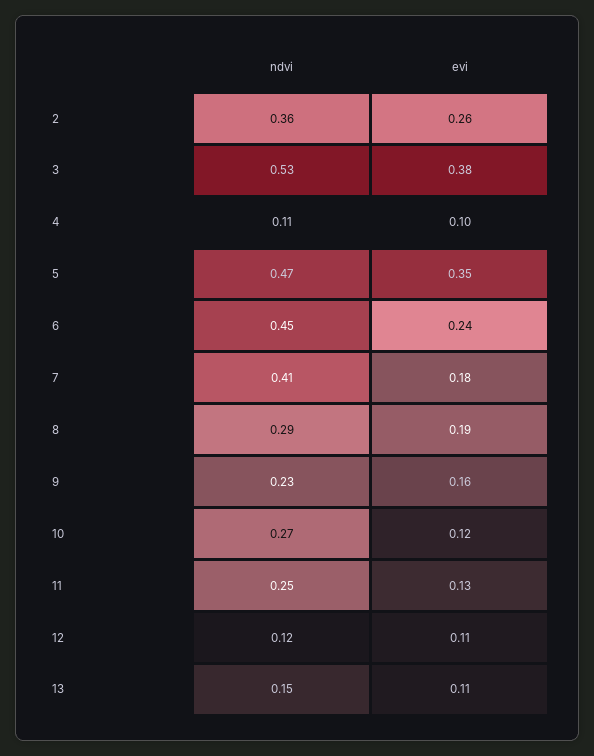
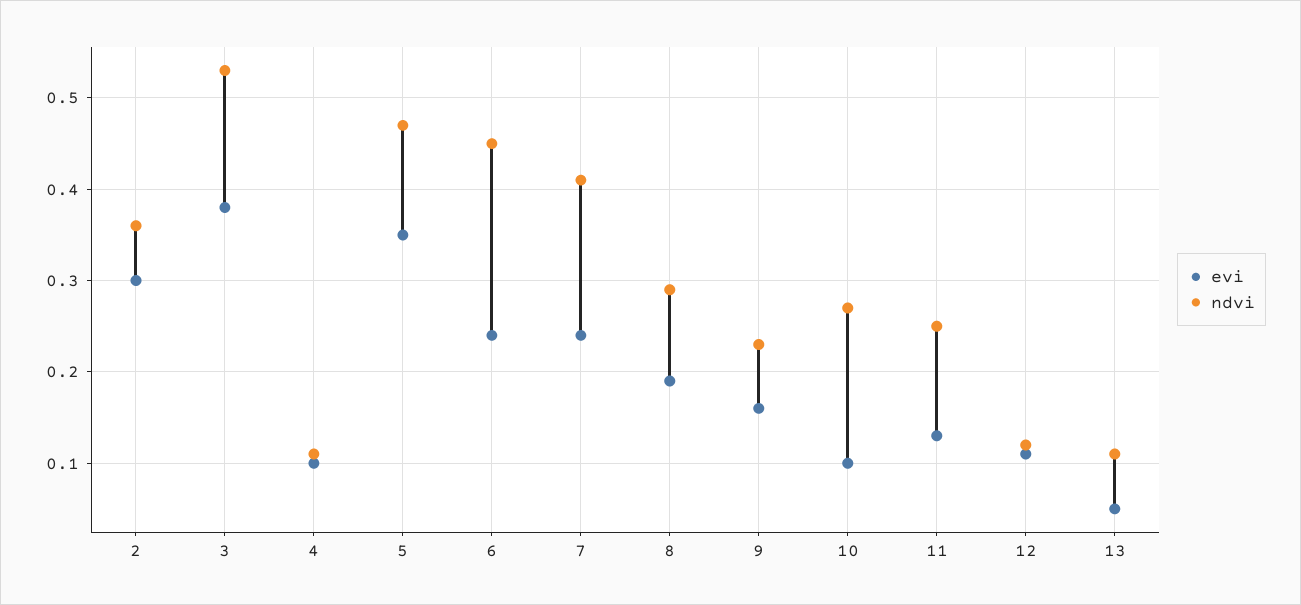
  {
    "ndvi": {
      "2": 0.36,
      "3": 0.53,
      "4": 0.11,
      "5": 0.47,
      "6": 0.45,
      "7": 0.41,
      "8": 0.29,
      "9": 0.23,
      "10": 0.27,
      "11": 0.25,
      "12": 0.12,
-     "13": 0.15
+     "13": 0.11
    },
    "evi": {
-     "2": 0.26,
+     "2": 0.3,
      "3": 0.38,
      "4": 0.1,
      "5": 0.35,
      "6": 0.24,
-     "7": 0.18,
+     "7": 0.24,
      "8": 0.19,
      "9": 0.16,
-     "10": 0.12,
+     "10": 0.1,
      "11": 0.13,
      "12": 0.11,
-     "13": 0.11
+     "13": 0.05
    }
  }

